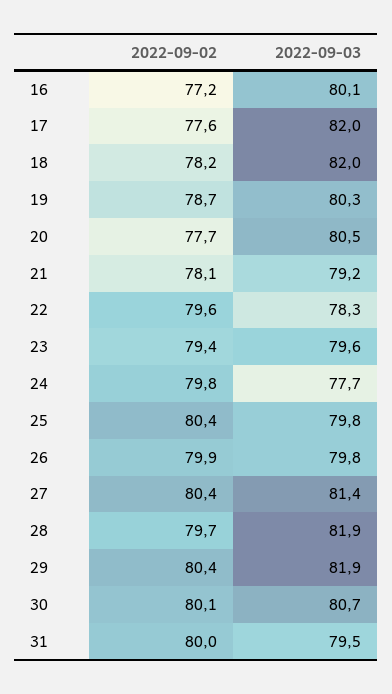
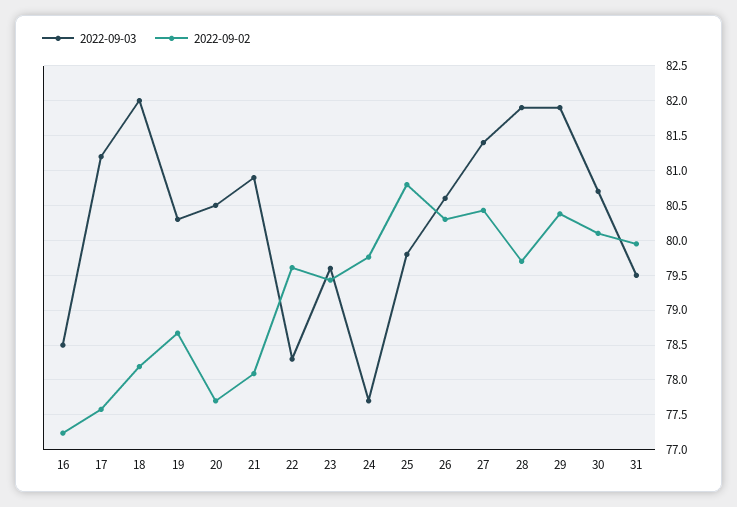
  {
    "2022-09-02": {
      "16": 77.2,
      "17": 77.6,
      "18": 78.2,
      "19": 78.7,
      "20": 77.7,
      "21": 78.1,
      "22": 79.6,
      "23": 79.4,
      "24": 79.8,
-     "25": 80.4,
+     "25": 80.8,
-     "26": 79.9,
+     "26": 80.3,
      "27": 80.4,
      "28": 79.7,
      "29": 80.4,
      "30": 80.1,
      "31": 80
    },
    "2022-09-03": {
-     "16": 80.1,
+     "16": 78.5,
-     "17": 82,
+     "17": 81.2,
      "18": 82,
      "19": 80.3,
      "20": 80.5,
-     "21": 79.2,
+     "21": 80.9,
      "22": 78.3,
      "23": 79.6,
      "24": 77.7,
      "25": 79.8,
-     "26": 79.8,
+     "26": 80.6,
      "27": 81.4,
      "28": 81.9,
      "29": 81.9,
      "30": 80.7,
      "31": 79.5
    }
  }

